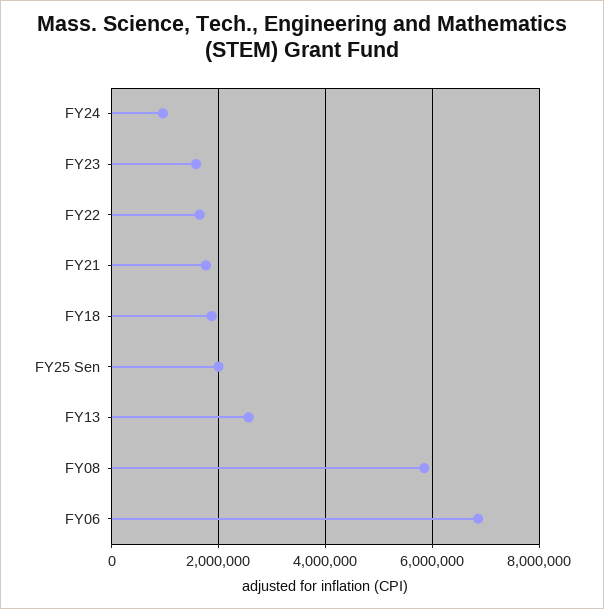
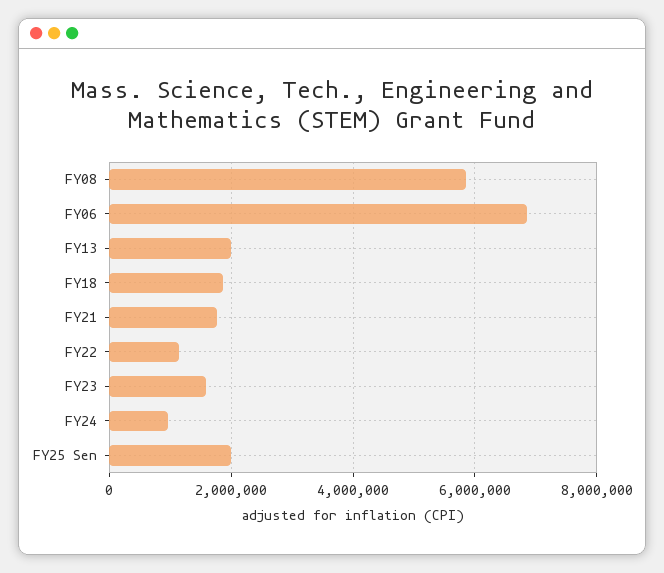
  {
    "FY24": 1000000,
    "FY23": 1600000,
-   "FY22": 1600000,
+   "FY22": 1200000,
    "FY21": 1800000,
    "FY18": 1800000,
    "FY25 Sen": 2000000,
-   "FY13": 2600000,
+   "FY13": 2000000,
    "FY08": 5800000,
    "FY06": 6800000
  }

